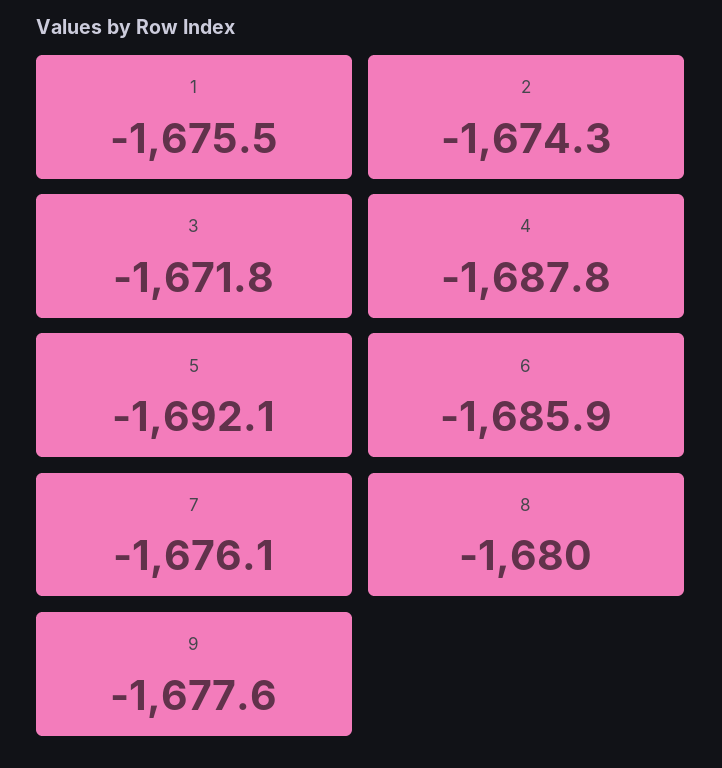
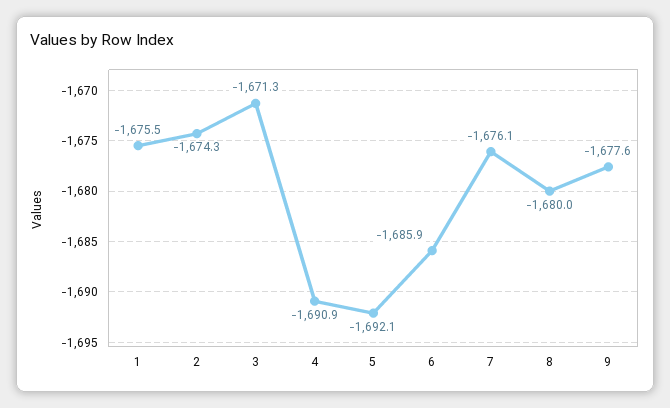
  {
    "1": -1675.5,
    "2": -1674.3,
-   "3": -1671.8,
+   "3": -1671.3,
-   "4": -1687.8,
+   "4": -1690.9,
    "5": -1692.1,
    "6": -1685.9,
    "7": -1676.1,
    "8": -1680,
    "9": -1677.6
  }

